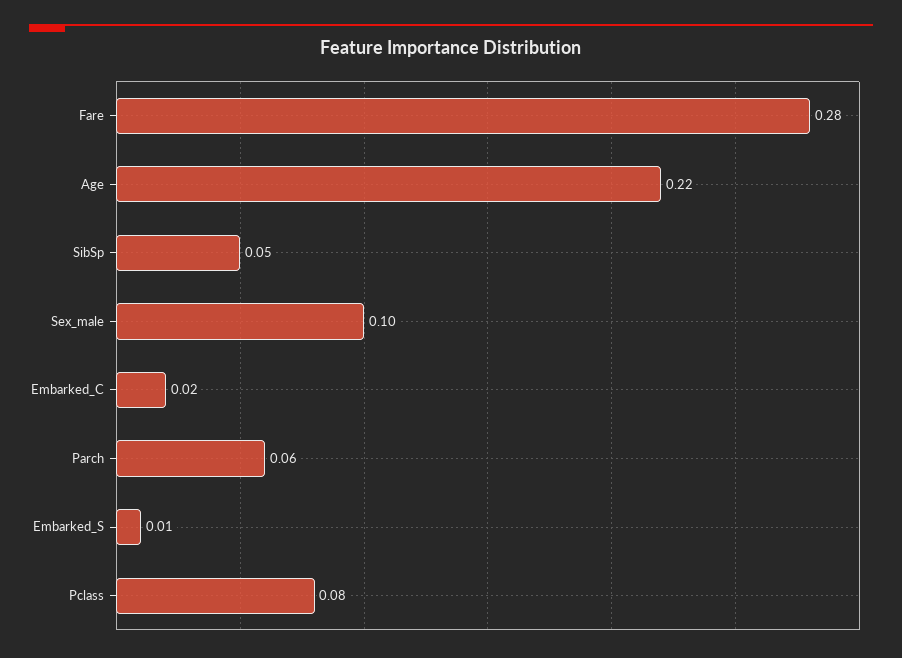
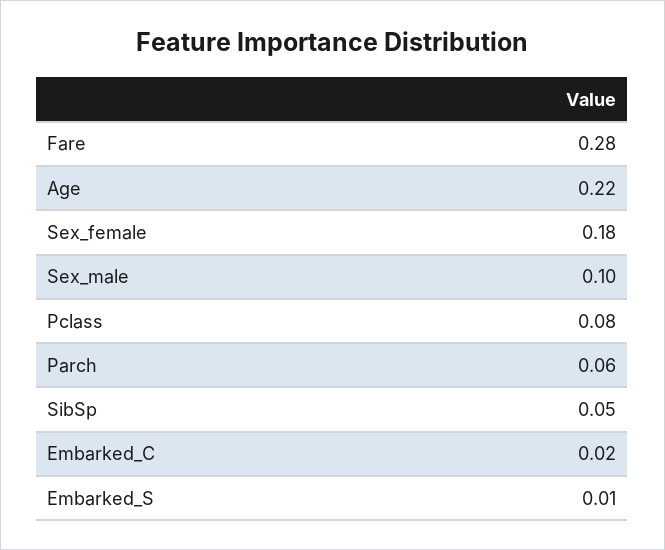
  {
    "Fare": 0.28,
    "Age": 0.22,
    "SibSp": 0.05,
    "Sex_male": 0.1,
    "Embarked_C": 0.02,
    "Parch": 0.06,
    "Embarked_S": 0.01,
-   "Pclass": 0.08
+   "Pclass": 0.08,
+   "Sex_female": 0.18
  }

